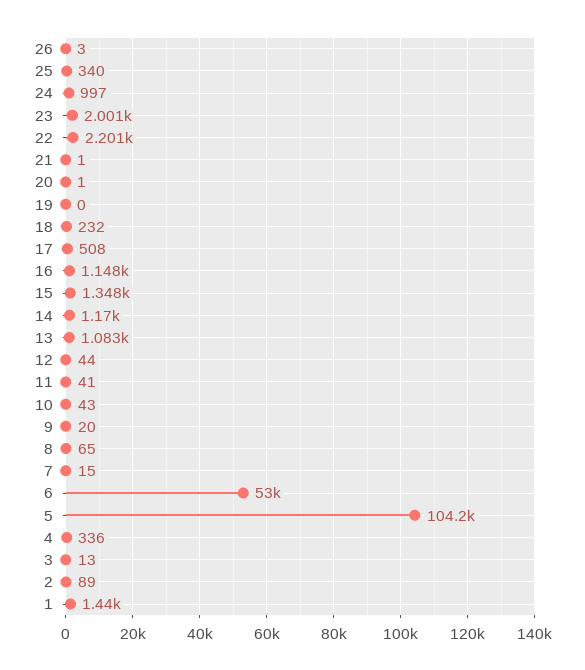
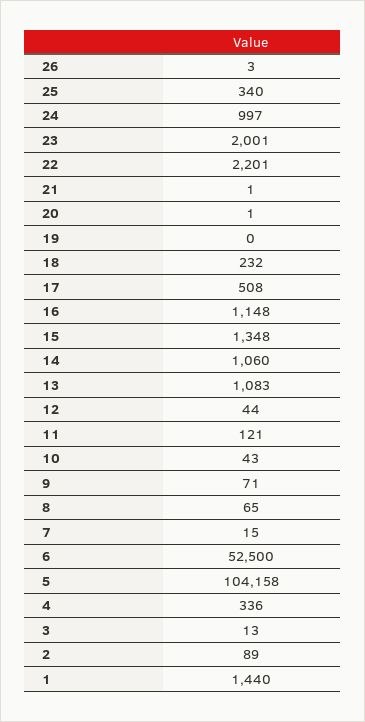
  {
    "26": 3,
    "25": 340,
    "24": 997,
    "23": 2001,
    "22": 2201,
    "21": 1,
    "20": 1,
    "19": 0,
    "18": 232,
    "17": 508,
    "16": 1148,
    "15": 1348,
-   "14": 1170,
+   "14": 1060,
    "13": 1083,
    "12": 44,
-   "11": 41,
+   "11": 121,
    "10": 43,
-   "9": 20,
+   "9": 71,
    "8": 65,
    "7": 15,
-   "6": 53000,
+   "6": 52500,
    "5": 104158,
    "4": 336,
    "3": 13,
    "2": 89,
    "1": 1440
  }

